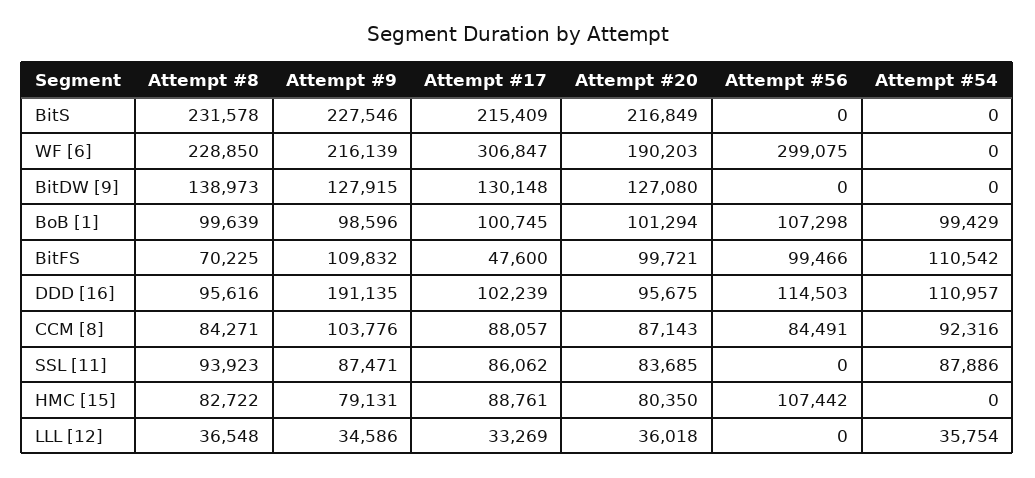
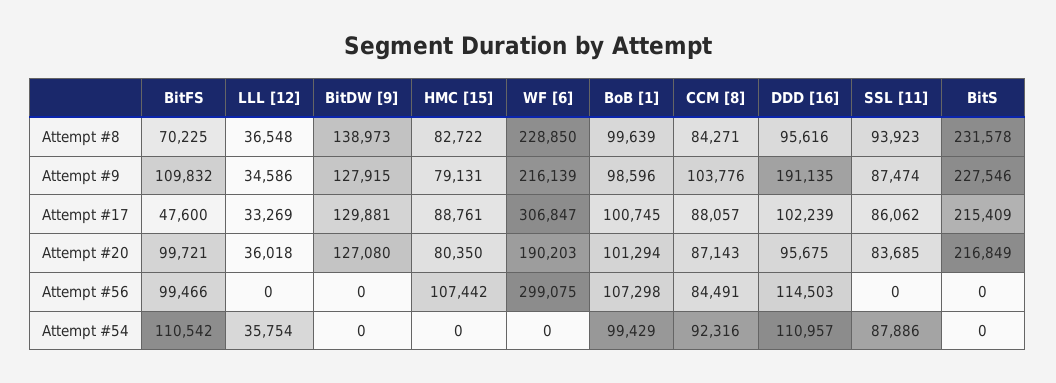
  {
    "Attempt #8": {
      "BitS": 231578,
      "WF [6]": 228850,
      "BitDW [9]": 138973,
      "BoB [1]": 99639,
      "BitFS": 70225,
      "DDD [16]": 95616,
      "CCM [8]": 84271,
      "SSL [11]": 93923,
      "HMC [15]": 82722,
      "LLL [12]": 36548
    },
    "Attempt #9": {
      "BitS": 227546,
      "WF [6]": 216139,
      "BitDW [9]": 127915,
      "BoB [1]": 98596,
      "BitFS": 109832,
      "DDD [16]": 191135,
      "CCM [8]": 103776,
-     "SSL [11]": 87471,
+     "SSL [11]": 87474,
      "HMC [15]": 79131,
      "LLL [12]": 34586
    },
    "Attempt #17": {
      "BitS": 215409,
      "WF [6]": 306847,
-     "BitDW [9]": 130148,
+     "BitDW [9]": 129881,
      "BoB [1]": 100745,
      "BitFS": 47600,
      "DDD [16]": 102239,
      "CCM [8]": 88057,
      "SSL [11]": 86062,
      "HMC [15]": 88761,
      "LLL [12]": 33269
    },
    "Attempt #20": {
      "BitS": 216849,
      "WF [6]": 190203,
      "BitDW [9]": 127080,
      "BoB [1]": 101294,
      "BitFS": 99721,
      "DDD [16]": 95675,
      "CCM [8]": 87143,
      "SSL [11]": 83685,
      "HMC [15]": 80350,
      "LLL [12]": 36018
    },
    "Attempt #56": {
      "BitS": 0,
      "WF [6]": 299075,
      "BitDW [9]": 0,
      "BoB [1]": 107298,
      "BitFS": 99466,
      "DDD [16]": 114503,
      "CCM [8]": 84491,
      "SSL [11]": 0,
      "HMC [15]": 107442,
      "LLL [12]": 0
    },
    "Attempt #54": {
      "BitS": 0,
      "WF [6]": 0,
      "BitDW [9]": 0,
      "BoB [1]": 99429,
      "BitFS": 110542,
      "DDD [16]": 110957,
      "CCM [8]": 92316,
      "SSL [11]": 87886,
      "HMC [15]": 0,
      "LLL [12]": 35754
    }
  }

